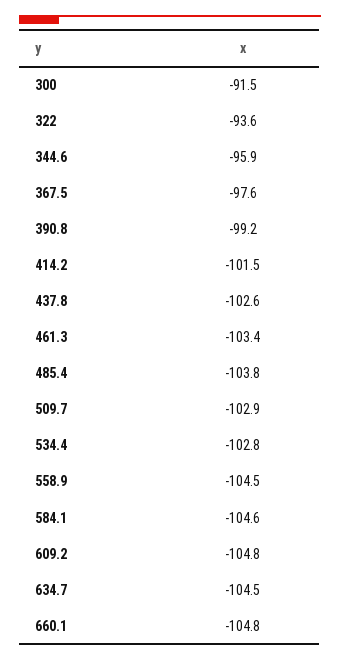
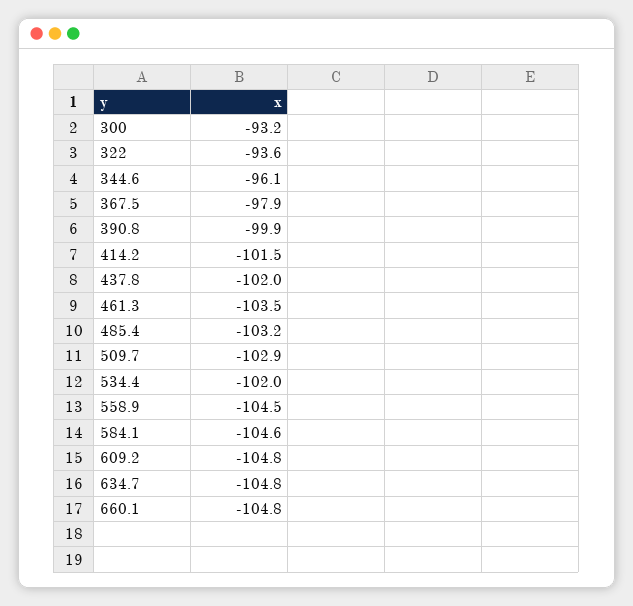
  {
-   "300": -91.5,
+   "300": -93.2,
    "322": -93.6,
-   "344.6": -95.9,
+   "344.6": -96.1,
-   "367.5": -97.6,
+   "367.5": -97.9,
-   "390.8": -99.2,
+   "390.8": -99.9,
    "414.2": -101.5,
-   "437.8": -102.6,
+   "437.8": -102,
-   "461.3": -103.4,
+   "461.3": -103.5,
-   "485.4": -103.8,
+   "485.4": -103.2,
    "509.7": -102.9,
-   "534.4": -102.8,
+   "534.4": -102,
    "558.9": -104.5,
    "584.1": -104.6,
    "609.2": -104.8,
-   "634.7": -104.5,
+   "634.7": -104.8,
    "660.1": -104.8
  }

